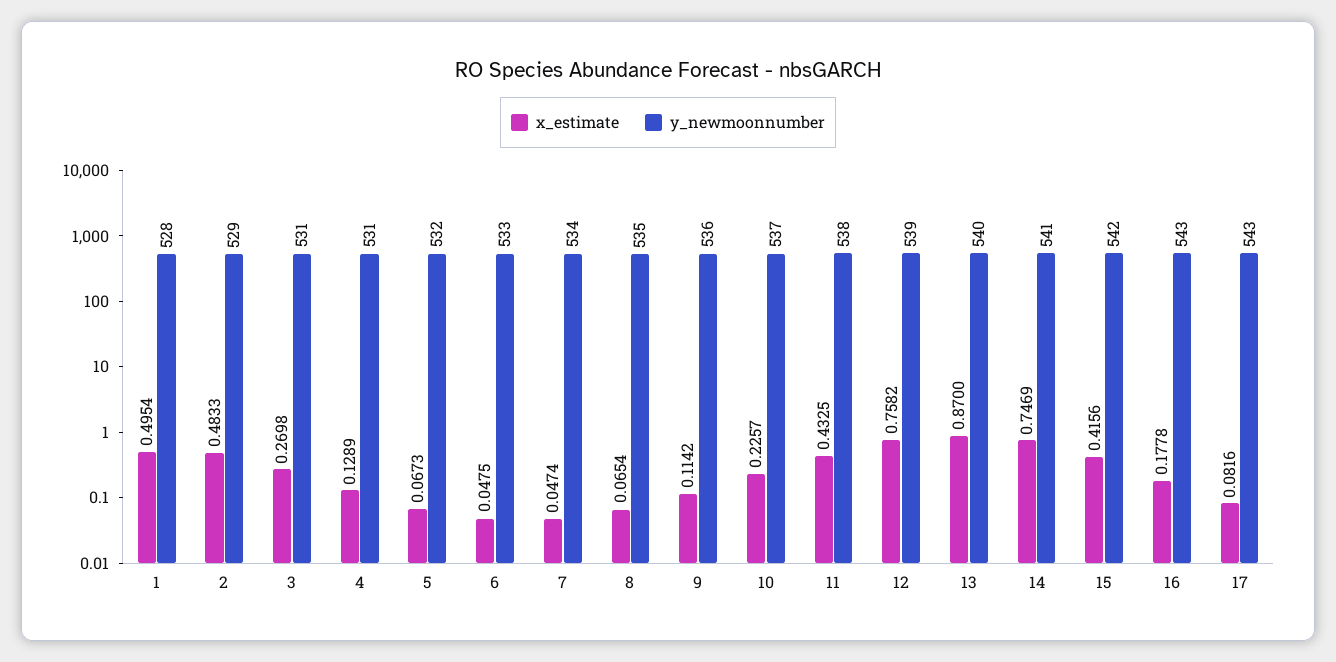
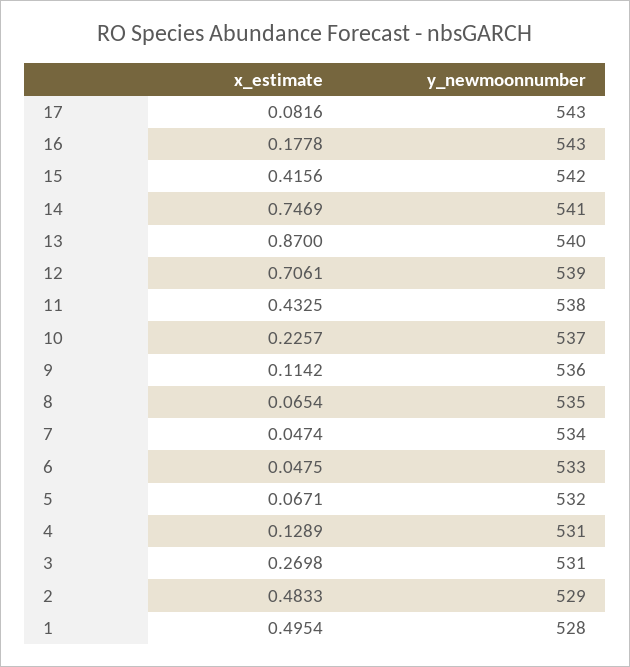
  {
    "x_estimate": {
      "1": 0.4954,
      "2": 0.4833,
      "3": 0.2698,
      "4": 0.1289,
-     "5": 0.0673,
+     "5": 0.0671,
      "6": 0.0475,
      "7": 0.0474,
      "8": 0.0654,
      "9": 0.1142,
      "10": 0.2257,
      "11": 0.4325,
-     "12": 0.7582,
+     "12": 0.7061,
      "13": 0.87,
      "14": 0.7469,
      "15": 0.4156,
      "16": 0.1778,
      "17": 0.0816
    },
    "y_newmoonnumber": {
      "1": 528,
      "2": 529,
      "3": 531,
      "4": 531,
      "5": 532,
      "6": 533,
      "7": 534,
      "8": 535,
      "9": 536,
      "10": 537,
      "11": 538,
      "12": 539,
      "13": 540,
      "14": 541,
      "15": 542,
      "16": 543,
      "17": 543
    }
  }

